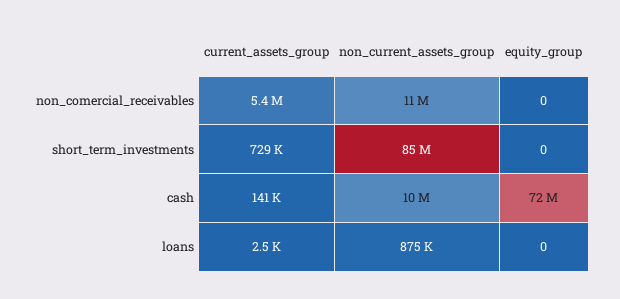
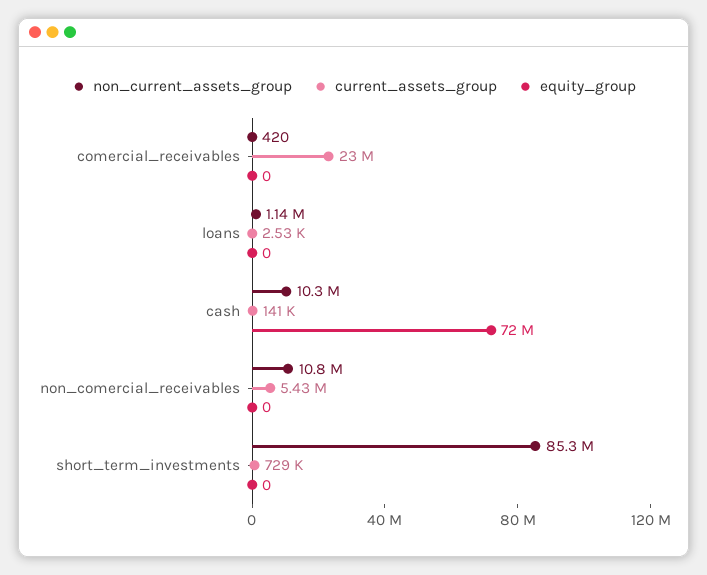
  {
    "current_assets_group": {
      "non_comercial_receivables": 5430000,
      "short_term_investments": 729000,
      "cash": 141000,
-     "loans": 2530
+     "loans": 2530,
+     "comercial_receivables": 23000000
    },
    "non_current_assets_group": {
      "non_comercial_receivables": 10800000,
      "short_term_investments": 85300000,
      "cash": 10300000,
-     "loans": 875000
+     "loans": 1140000,
+     "comercial_receivables": 420
    },
    "equity_group": {
      "non_comercial_receivables": 0,
      "short_term_investments": 0,
      "cash": 72000000,
-     "loans": 0
+     "loans": 0,
+     "comercial_receivables": 0
    }
  }

